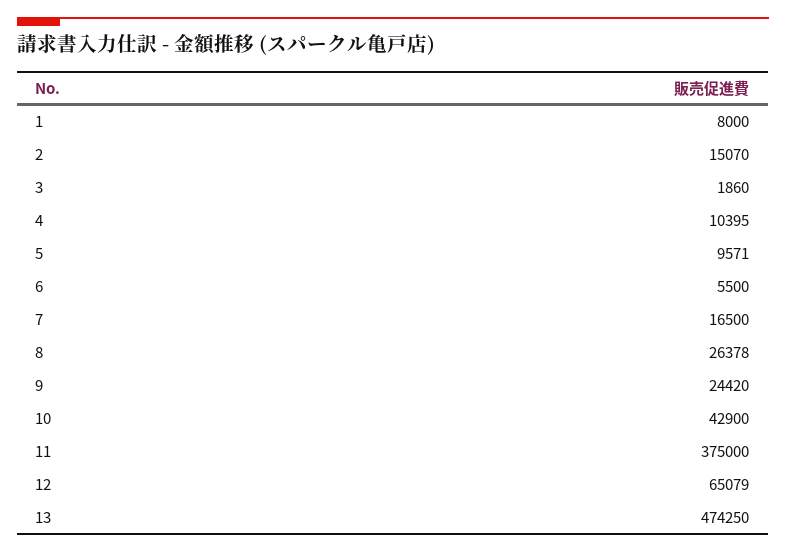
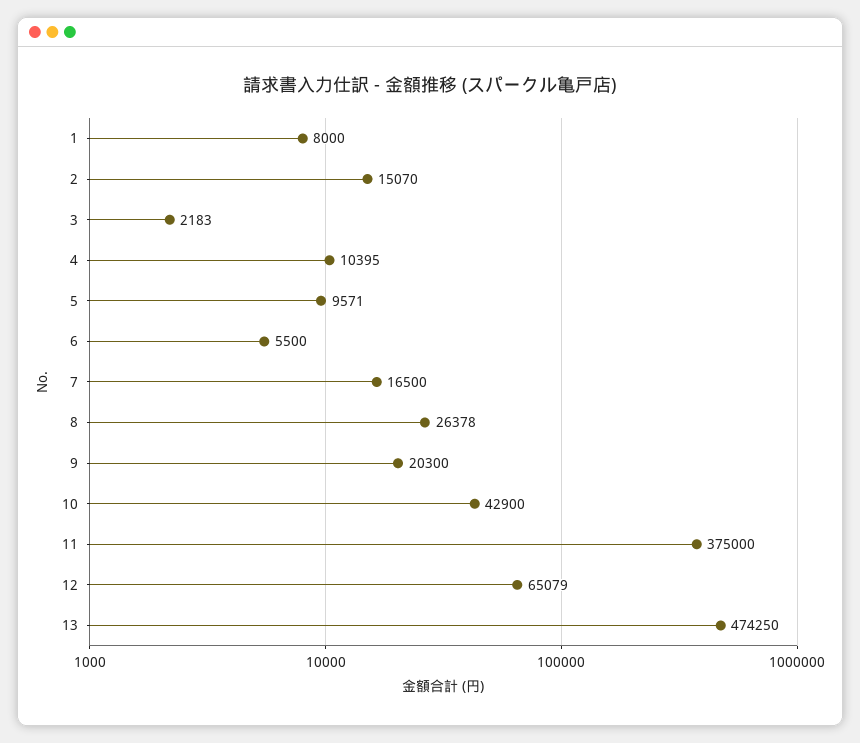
  {
    "1": 8000,
    "2": 15070,
-   "3": 1860,
+   "3": 2183,
    "4": 10395,
    "5": 9571,
    "6": 5500,
    "7": 16500,
    "8": 26378,
-   "9": 24420,
+   "9": 20300,
    "10": 42900,
    "11": 375000,
    "12": 65079,
    "13": 474250
  }

